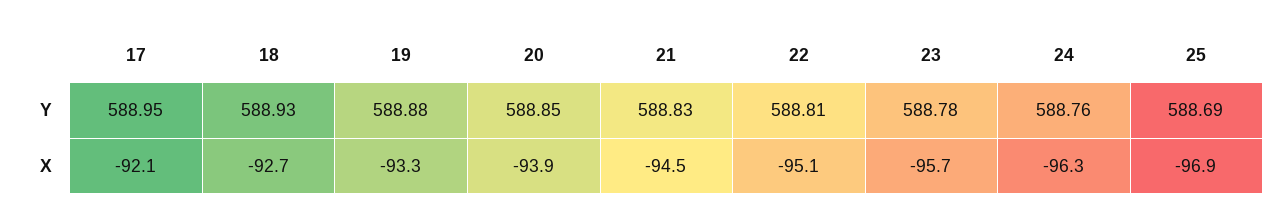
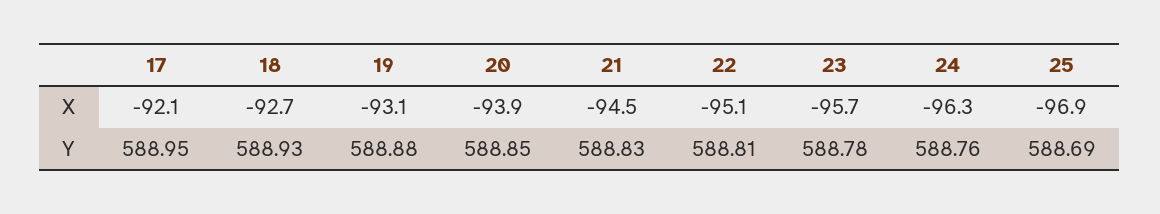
  {
    "17": {
      "Y": 588.95,
      "X": -92.1
    },
    "18": {
      "Y": 588.93,
      "X": -92.7
    },
    "19": {
      "Y": 588.88,
-     "X": -93.3
+     "X": -93.1
    },
    "20": {
      "Y": 588.85,
      "X": -93.9
    },
    "21": {
      "Y": 588.83,
      "X": -94.5
    },
    "22": {
      "Y": 588.81,
      "X": -95.1
    },
    "23": {
      "Y": 588.78,
      "X": -95.7
    },
    "24": {
      "Y": 588.76,
      "X": -96.3
    },
    "25": {
      "Y": 588.69,
      "X": -96.9
    }
  }

